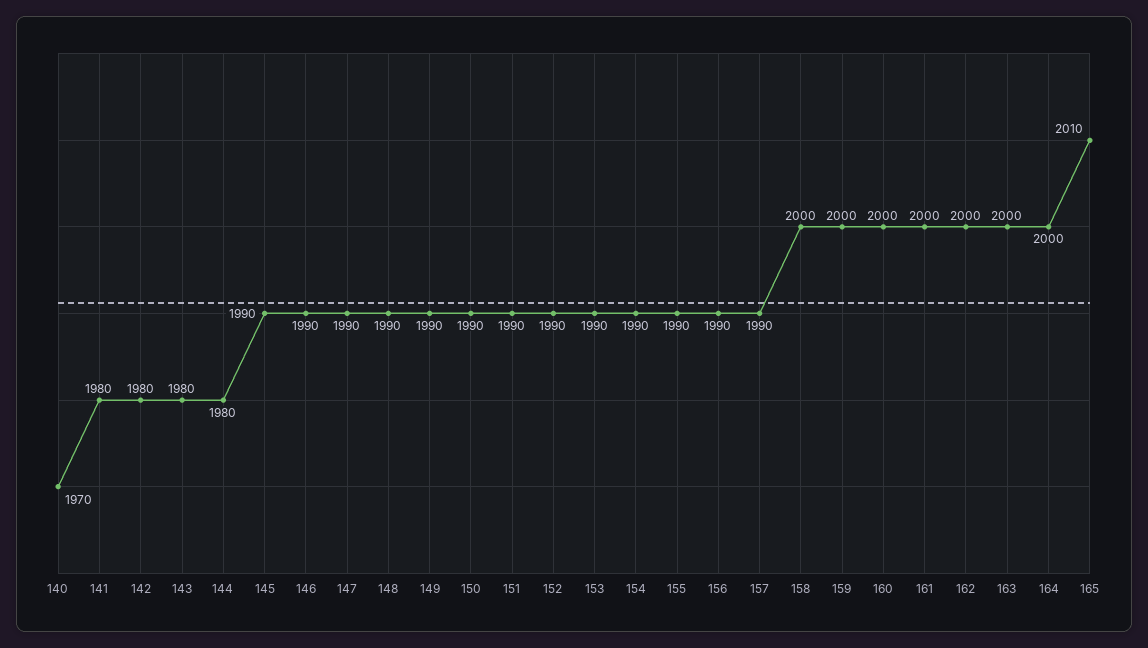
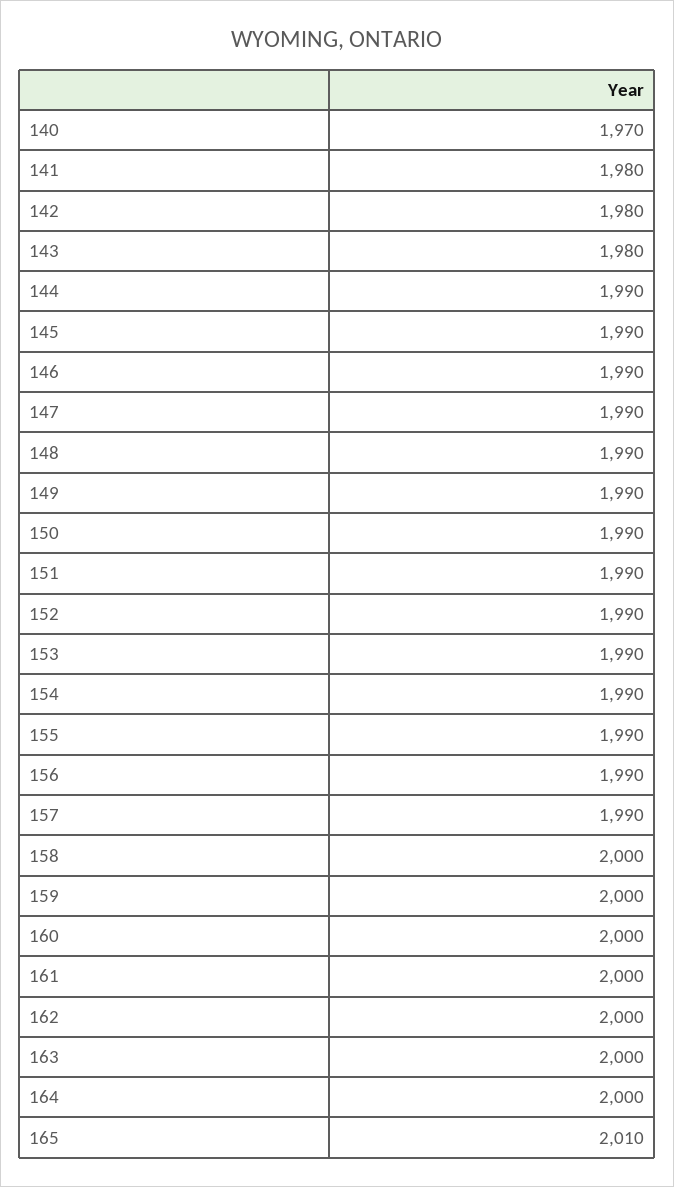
  {
    "140": 1970,
    "141": 1980,
    "142": 1980,
    "143": 1980,
-   "144": 1980,
+   "144": 1990,
    "145": 1990,
    "146": 1990,
    "147": 1990,
    "148": 1990,
    "149": 1990,
    "150": 1990,
    "151": 1990,
    "152": 1990,
    "153": 1990,
    "154": 1990,
    "155": 1990,
    "156": 1990,
    "157": 1990,
    "158": 2000,
    "159": 2000,
    "160": 2000,
    "161": 2000,
    "162": 2000,
    "163": 2000,
    "164": 2000,
    "165": 2010
  }

